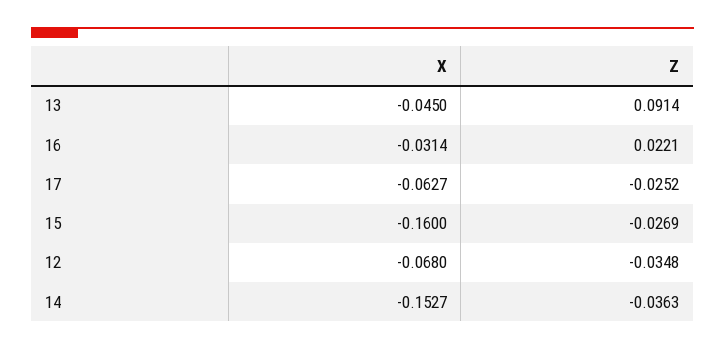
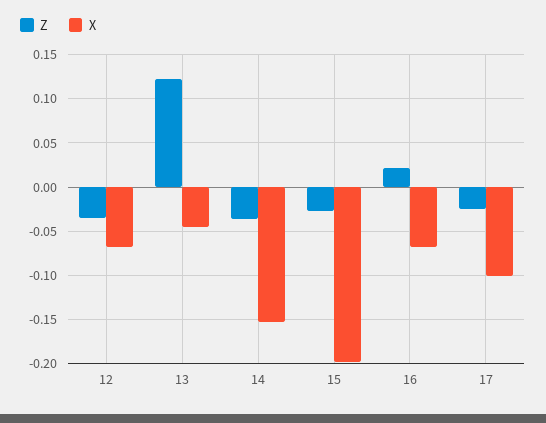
  {
    "X": {
      "13": -0.045,
-     "16": -0.0314,
+     "16": -0.07,
-     "17": -0.0627,
+     "17": -0.1,
-     "15": -0.16,
+     "15": -0.2,
      "12": -0.068,
      "14": -0.1527
    },
    "Z": {
-     "13": 0.0914,
+     "13": 0.12,
      "16": 0.0221,
      "17": -0.0252,
      "15": -0.0269,
      "12": -0.0348,
      "14": -0.0363
    }
  }

